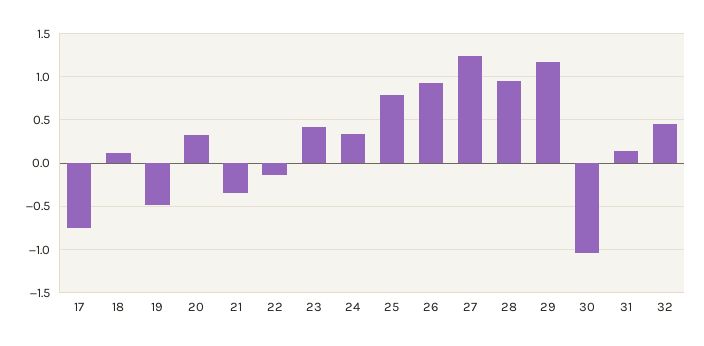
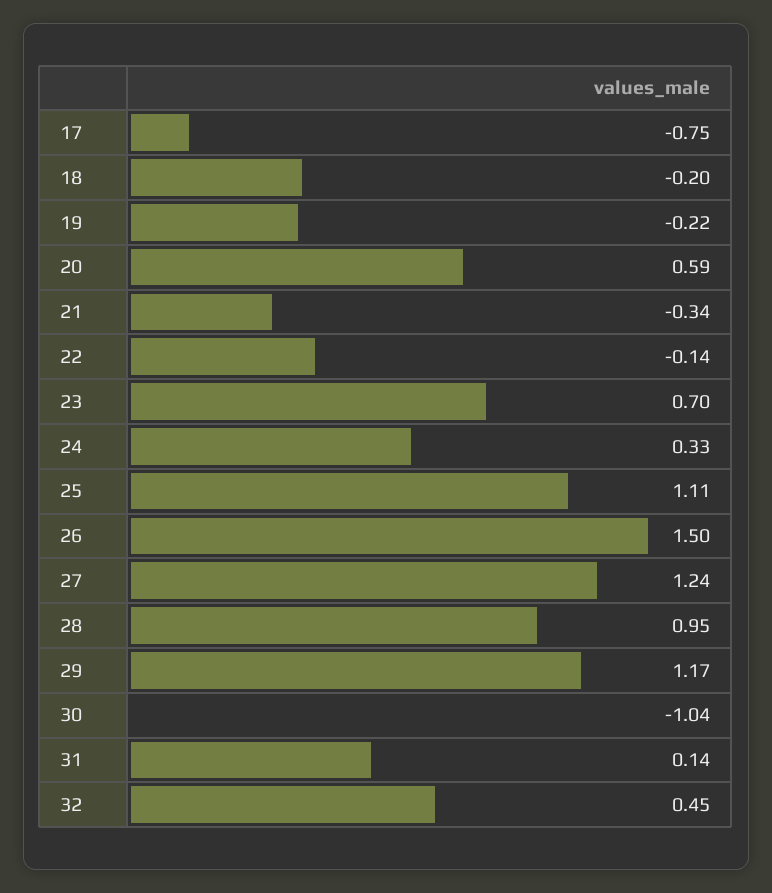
  {
    "17": -0.75,
-   "18": 0.1,
+   "18": -0.2,
-   "19": -0.5,
+   "19": -0.22,
-   "20": 0.3,
+   "20": 0.59,
    "21": -0.34,
    "22": -0.14,
-   "23": 0.4,
+   "23": 0.7,
    "24": 0.33,
-   "25": 0.8,
+   "25": 1.11,
-   "26": 0.9,
+   "26": 1.5,
    "27": 1.24,
    "28": 0.95,
    "29": 1.17,
    "30": -1.04,
    "31": 0.14,
    "32": 0.45
  }

